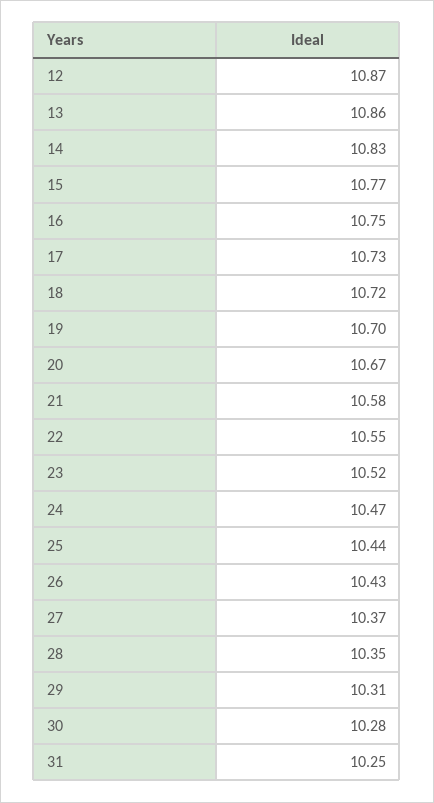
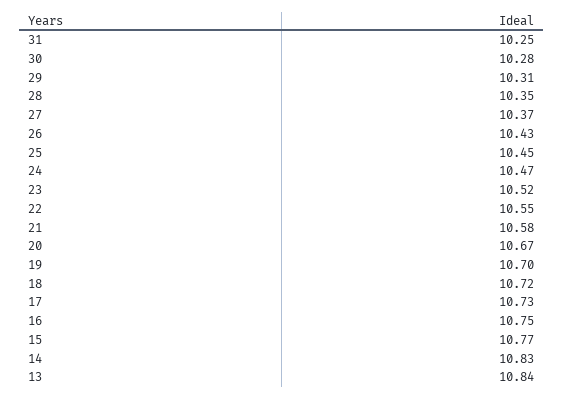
  {
-   "12": 10.87,
-   "13": 10.86,
+   "13": 10.84,
    "14": 10.83,
    "15": 10.77,
    "16": 10.75,
    "17": 10.73,
    "18": 10.72,
    "19": 10.7,
    "20": 10.67,
    "21": 10.58,
    "22": 10.55,
    "23": 10.52,
    "24": 10.47,
-   "25": 10.44,
+   "25": 10.45,
    "26": 10.43,
    "27": 10.37,
    "28": 10.35,
    "29": 10.31,
    "30": 10.28,
    "31": 10.25
  }

